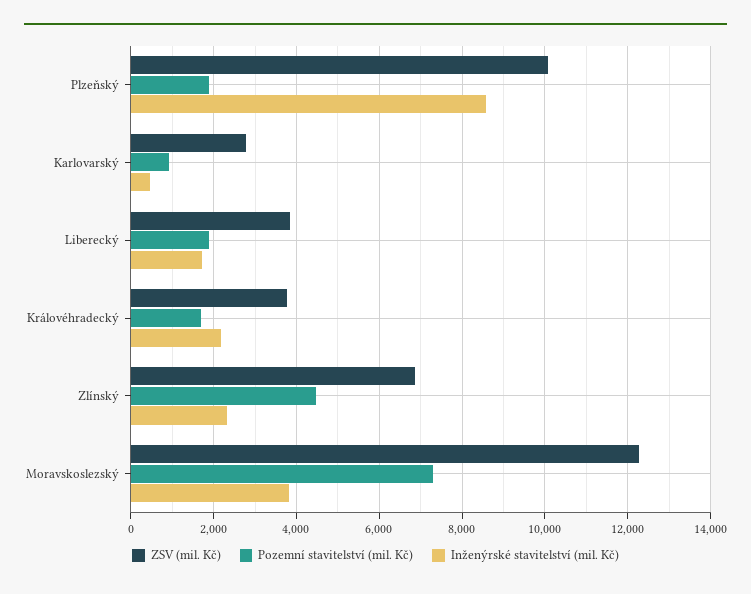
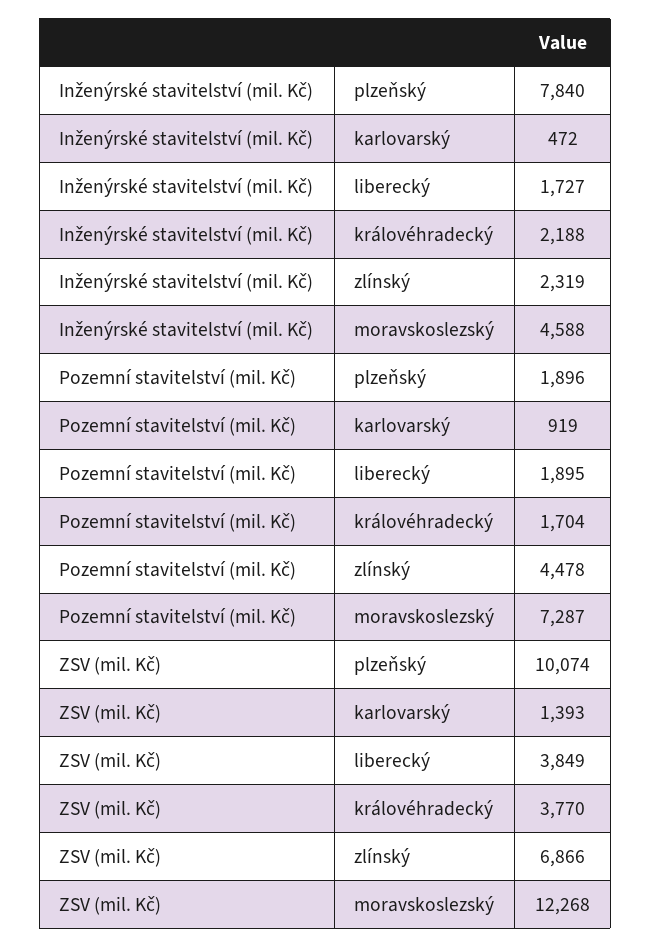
  {
    "ZSV (mil. Kč)": {
      "Plzeňský": 10074,
-     "Karlovarský": 2800,
+     "Karlovarský": 1393,
      "Liberecký": 3849,
      "Královéhradecký": 3770,
      "Zlínský": 6866,
      "Moravskoslezský": 12268
    },
    "Pozemní stavitelství (mil. Kč)": {
      "Plzeňský": 1896,
      "Karlovarský": 919,
      "Liberecký": 1895,
      "Královéhradecký": 1704,
      "Zlínský": 4478,
      "Moravskoslezský": 7287
    },
    "Inženýrské stavitelství (mil. Kč)": {
-     "Plzeňský": 8600,
+     "Plzeňský": 7840,
      "Karlovarský": 472,
      "Liberecký": 1727,
      "Královéhradecký": 2188,
      "Zlínský": 2319,
-     "Moravskoslezský": 3800
+     "Moravskoslezský": 4588
    }
  }

